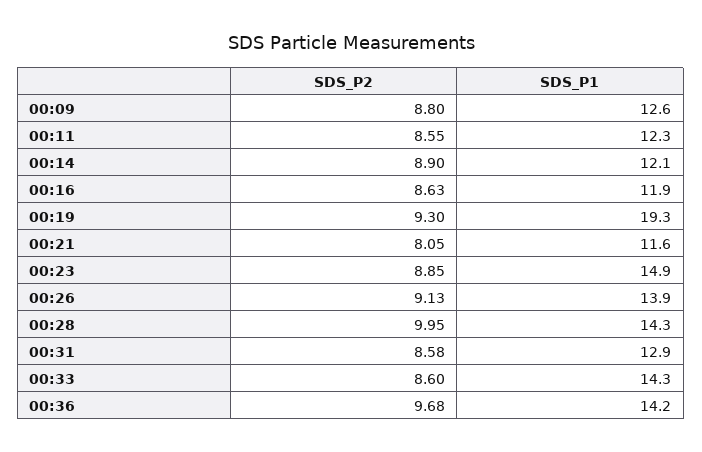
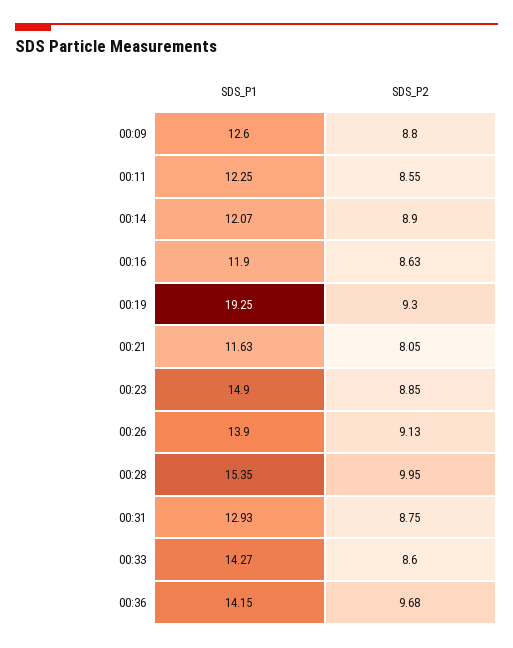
  {
    "SDS_P2": {
      "00:09": 8.8,
      "00:11": 8.55,
      "00:14": 8.9,
      "00:16": 8.63,
      "00:19": 9.3,
      "00:21": 8.05,
      "00:23": 8.85,
      "00:26": 9.13,
      "00:28": 9.95,
-     "00:31": 8.58,
+     "00:31": 8.75,
      "00:33": 8.6,
      "00:36": 9.68
    },
    "SDS_P1": {
      "00:09": 12.6,
      "00:11": 12.25,
      "00:14": 12.07,
      "00:16": 11.9,
      "00:19": 19.25,
      "00:21": 11.63,
      "00:23": 14.9,
      "00:26": 13.9,
-     "00:28": 14.3,
+     "00:28": 15.35,
      "00:31": 12.93,
      "00:33": 14.27,
      "00:36": 14.15
    }
  }

